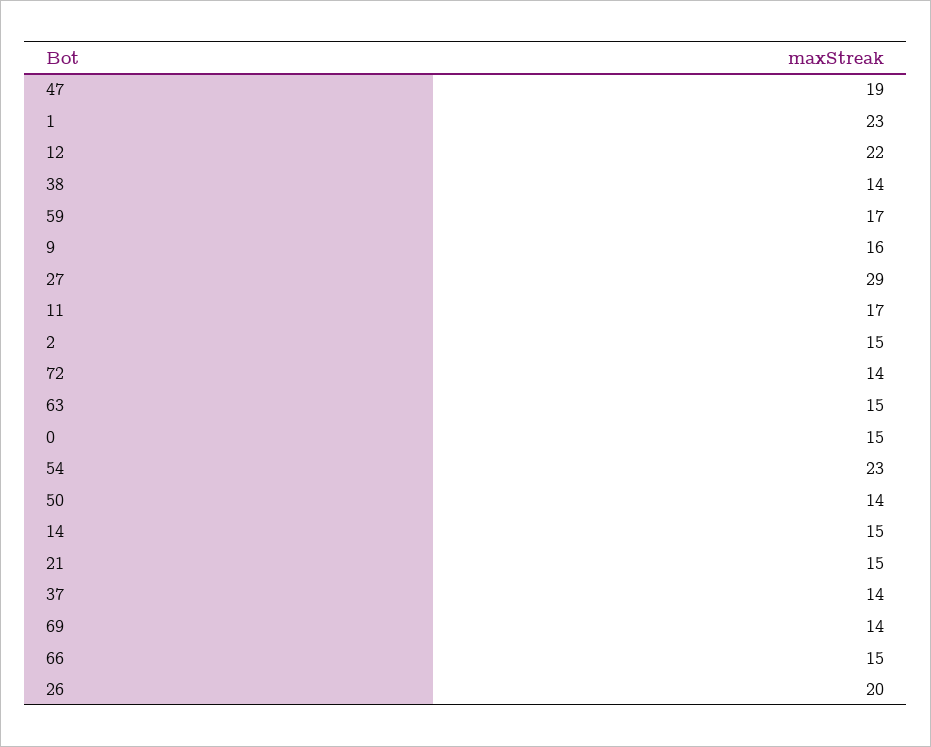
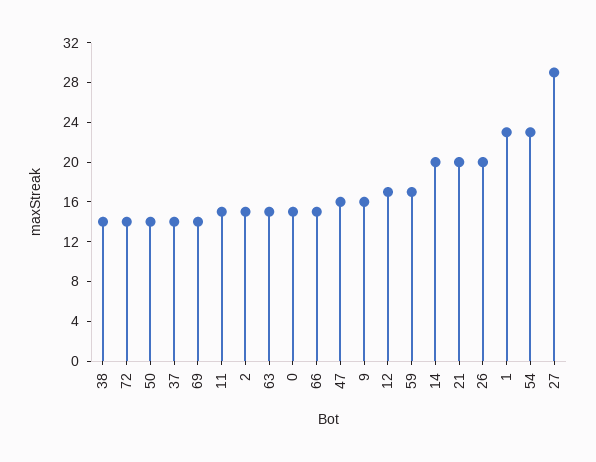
  {
-   "47": 19,
+   "47": 16,
    "1": 23,
-   "12": 22,
+   "12": 17,
    "38": 14,
    "59": 17,
    "9": 16,
    "27": 29,
-   "11": 17,
+   "11": 15,
    "2": 15,
    "72": 14,
    "63": 15,
    "0": 15,
    "54": 23,
    "50": 14,
-   "14": 15,
+   "14": 20,
-   "21": 15,
+   "21": 20,
    "37": 14,
    "69": 14,
    "66": 15,
    "26": 20
  }

